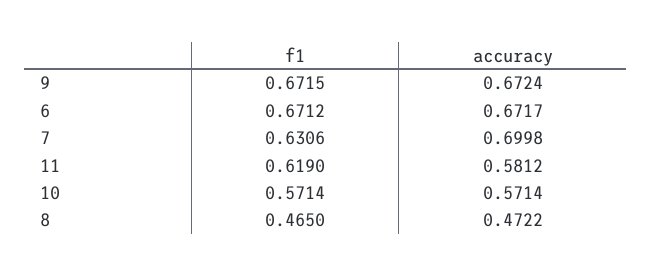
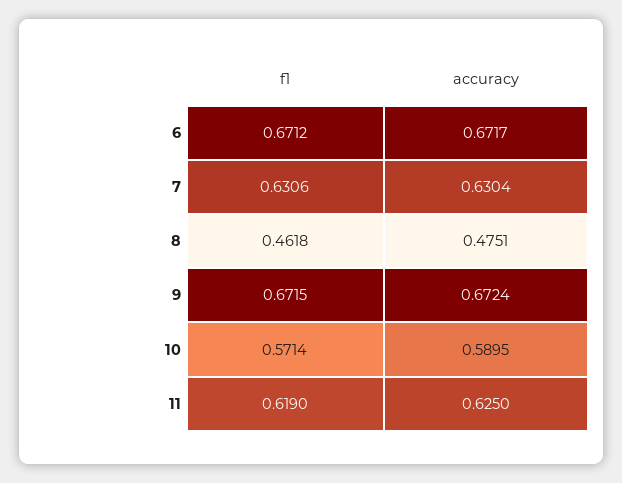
  {
    "f1": {
      "9": 0.6715,
      "6": 0.6712,
      "7": 0.6306,
      "11": 0.619,
      "10": 0.5714,
-     "8": 0.465
+     "8": 0.4618
    },
    "accuracy": {
      "9": 0.6724,
      "6": 0.6717,
-     "7": 0.6998,
+     "7": 0.6304,
-     "11": 0.5812,
+     "11": 0.625,
-     "10": 0.5714,
+     "10": 0.5895,
-     "8": 0.4722
+     "8": 0.4751
    }
  }

